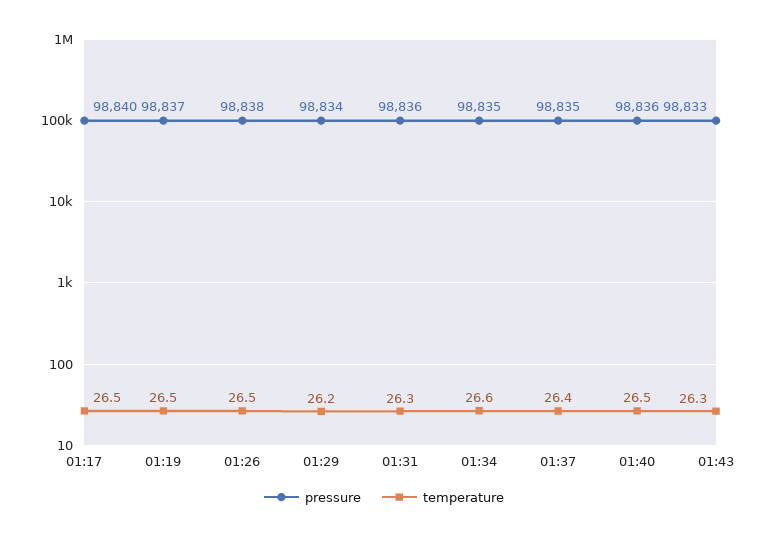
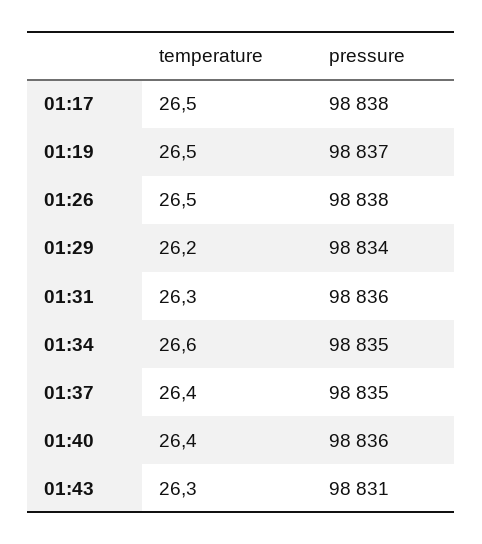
  {
    "pressure": {
-     "01:17": 98840,
+     "01:17": 98838,
      "01:19": 98837,
      "01:26": 98838,
      "01:29": 98834,
      "01:31": 98836,
      "01:34": 98835,
      "01:37": 98835,
      "01:40": 98836,
-     "01:43": 98833
+     "01:43": 98831
    },
    "temperature": {
      "01:17": 26.5,
      "01:19": 26.5,
      "01:26": 26.5,
      "01:29": 26.2,
      "01:31": 26.3,
      "01:34": 26.6,
      "01:37": 26.4,
-     "01:40": 26.5,
+     "01:40": 26.4,
      "01:43": 26.3
    }
  }

